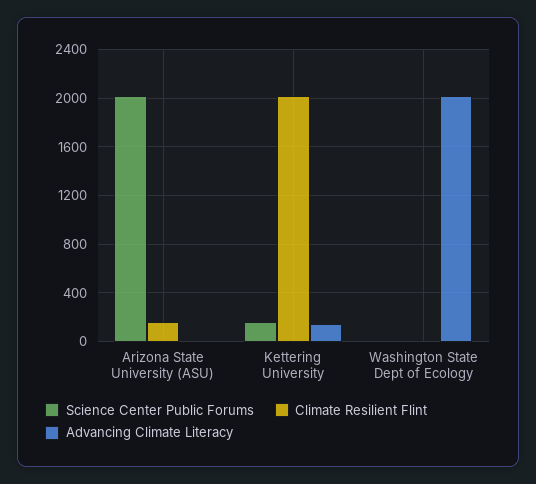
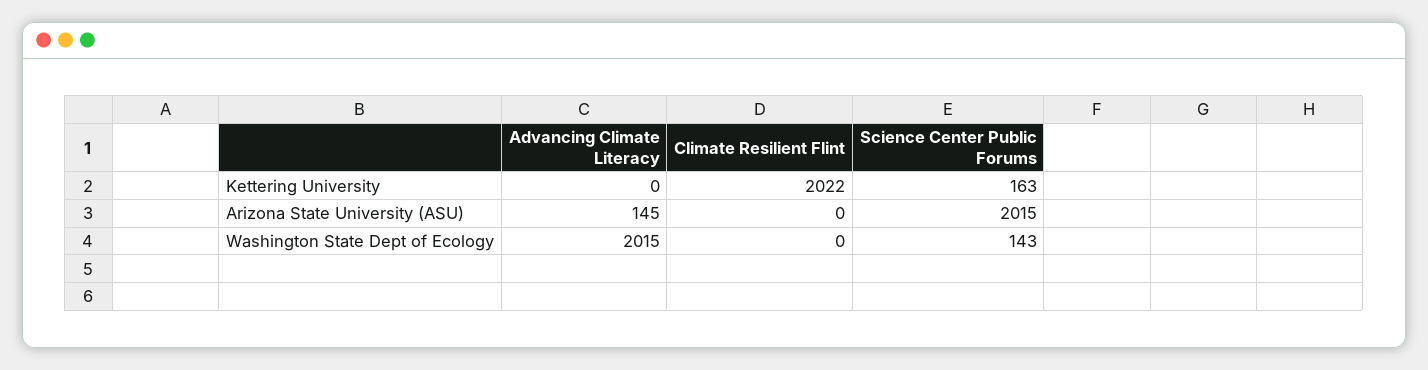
  {
    "Science Center Public Forums": {
      "Arizona State University (ASU)": 2015,
      "Kettering University": 163,
-     "Washington State Dept of Ecology": 0
+     "Washington State Dept of Ecology": 143
    },
    "Climate Resilient Flint": {
-     "Arizona State University (ASU)": 150,
+     "Arizona State University (ASU)": 0,
      "Kettering University": 2022,
      "Washington State Dept of Ecology": 0
    },
    "Advancing Climate Literacy": {
-     "Arizona State University (ASU)": 0,
+     "Arizona State University (ASU)": 145,
-     "Kettering University": 150,
+     "Kettering University": 0,
      "Washington State Dept of Ecology": 2015
    }
  }

